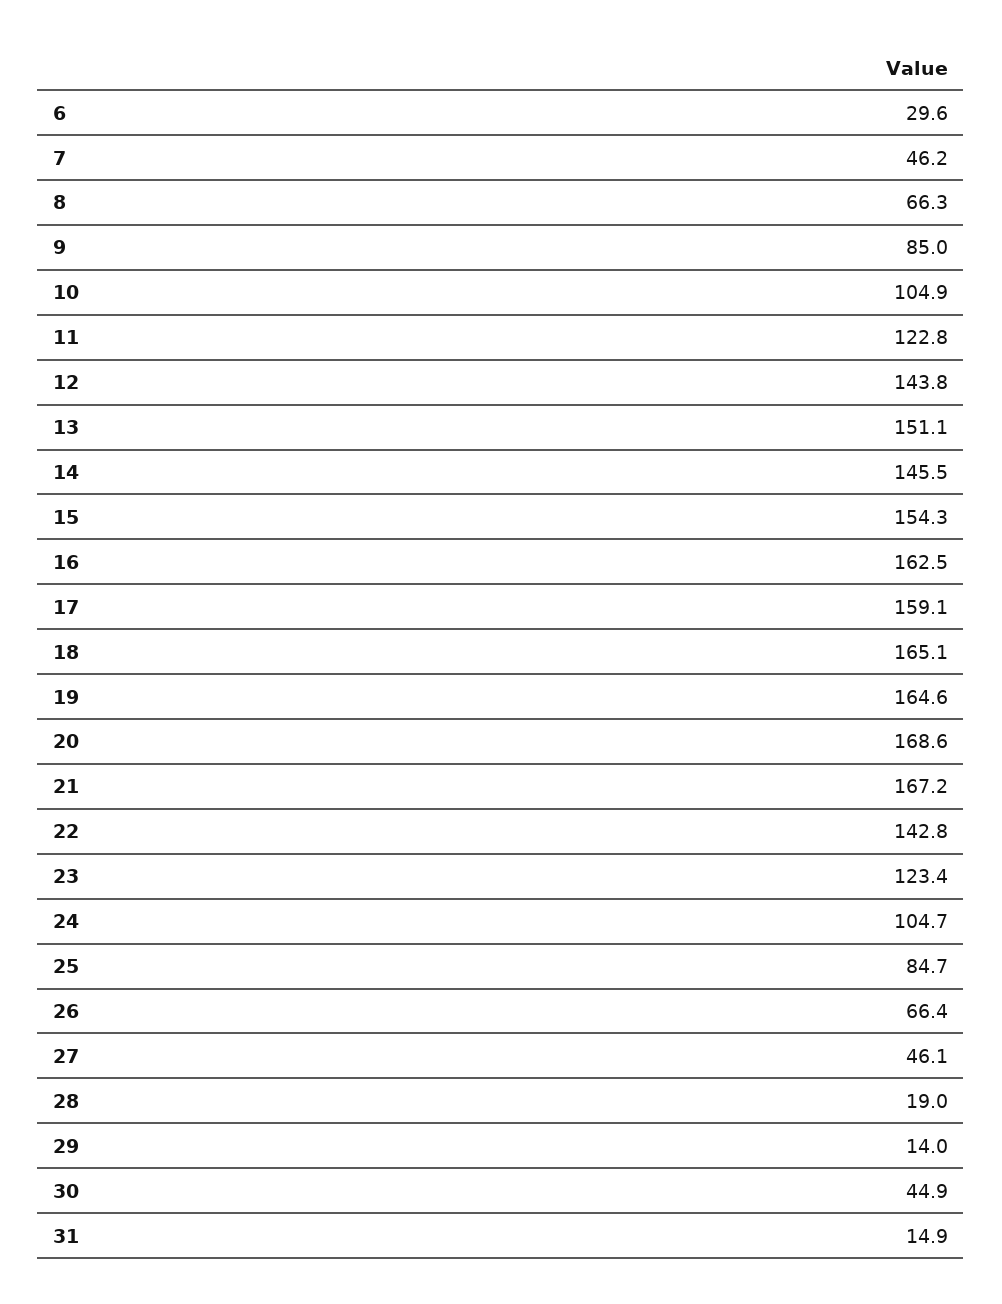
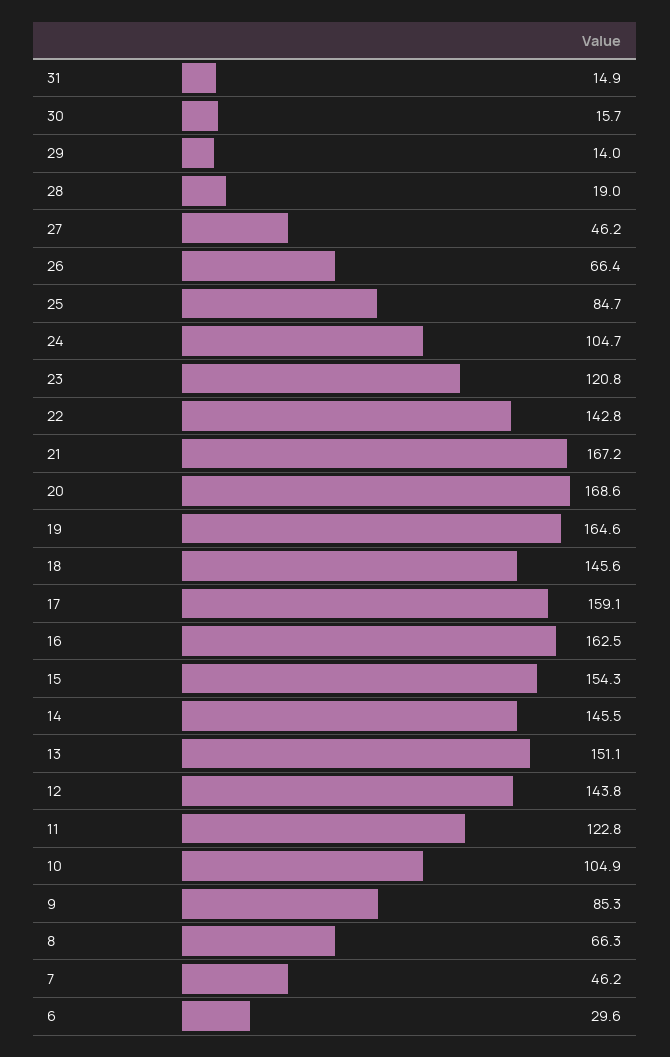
  {
    "6": 29.6,
    "7": 46.2,
    "8": 66.3,
-   "9": 85,
+   "9": 85.3,
    "10": 104.9,
    "11": 122.8,
    "12": 143.8,
    "13": 151.1,
    "14": 145.5,
    "15": 154.3,
    "16": 162.5,
    "17": 159.1,
-   "18": 165.1,
+   "18": 145.6,
    "19": 164.6,
    "20": 168.6,
    "21": 167.2,
    "22": 142.8,
-   "23": 123.4,
+   "23": 120.8,
    "24": 104.7,
    "25": 84.7,
    "26": 66.4,
-   "27": 46.1,
+   "27": 46.2,
    "28": 19,
    "29": 14,
-   "30": 44.9,
+   "30": 15.7,
    "31": 14.9
  }

